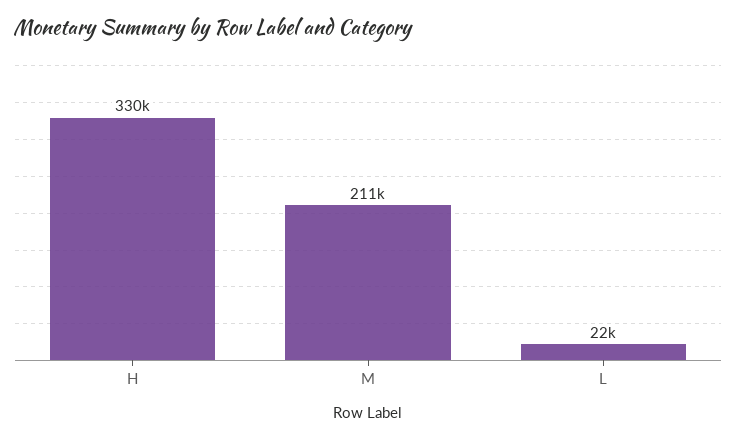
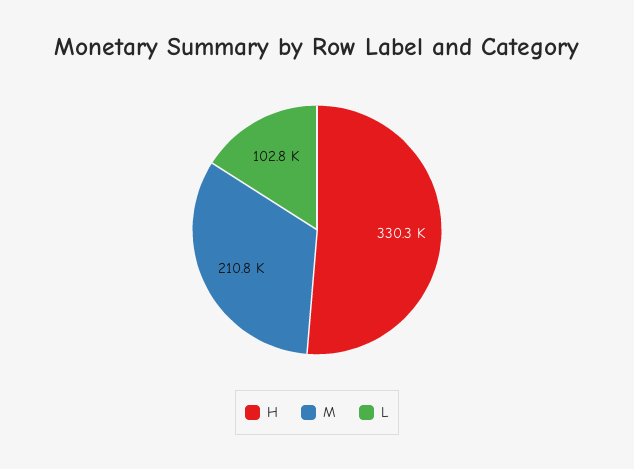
  {
    "H": 330300,
    "M": 210800,
-   "L": 22000
+   "L": 102800
  }

